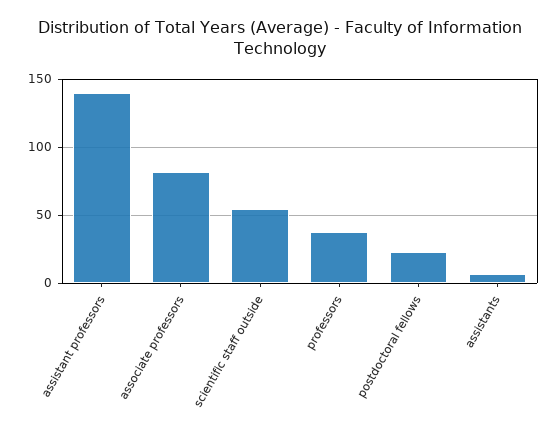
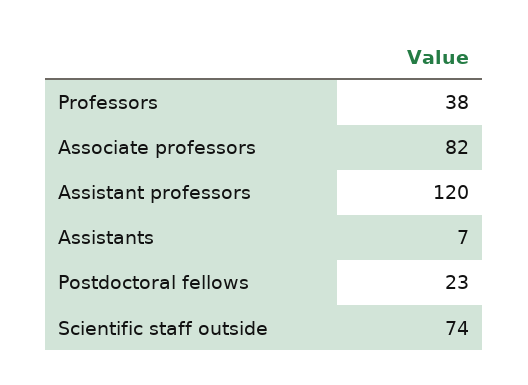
  {
-   "assistant professors": 140,
+   "assistant professors": 120,
    "associate professors": 82,
-   "scientific staff outside": 55,
+   "scientific staff outside": 74,
    "professors": 38,
    "postdoctoral fellows": 23,
    "assistants": 7
  }

